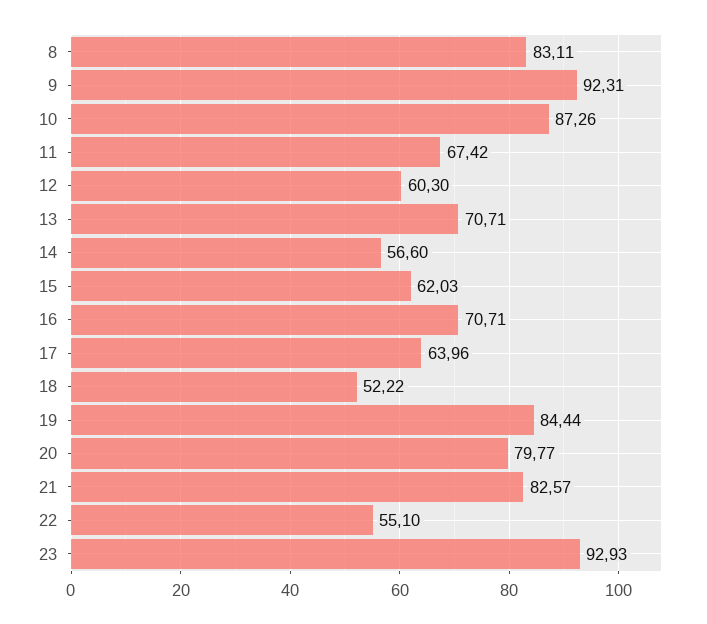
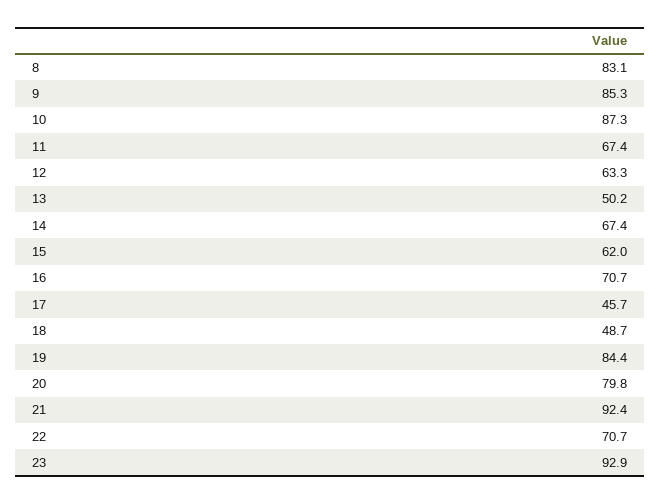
  {
    "8": 83.11,
-   "9": 92.31,
+   "9": 85.3,
    "10": 87.26,
    "11": 67.42,
-   "12": 60.3,
+   "12": 63.3,
-   "13": 70.71,
+   "13": 50.2,
-   "14": 56.6,
+   "14": 67.4,
    "15": 62.03,
    "16": 70.71,
-   "17": 63.96,
+   "17": 45.7,
-   "18": 52.22,
+   "18": 48.7,
    "19": 84.44,
    "20": 79.77,
-   "21": 82.57,
+   "21": 92.4,
-   "22": 55.1,
+   "22": 70.7,
    "23": 92.93
  }

